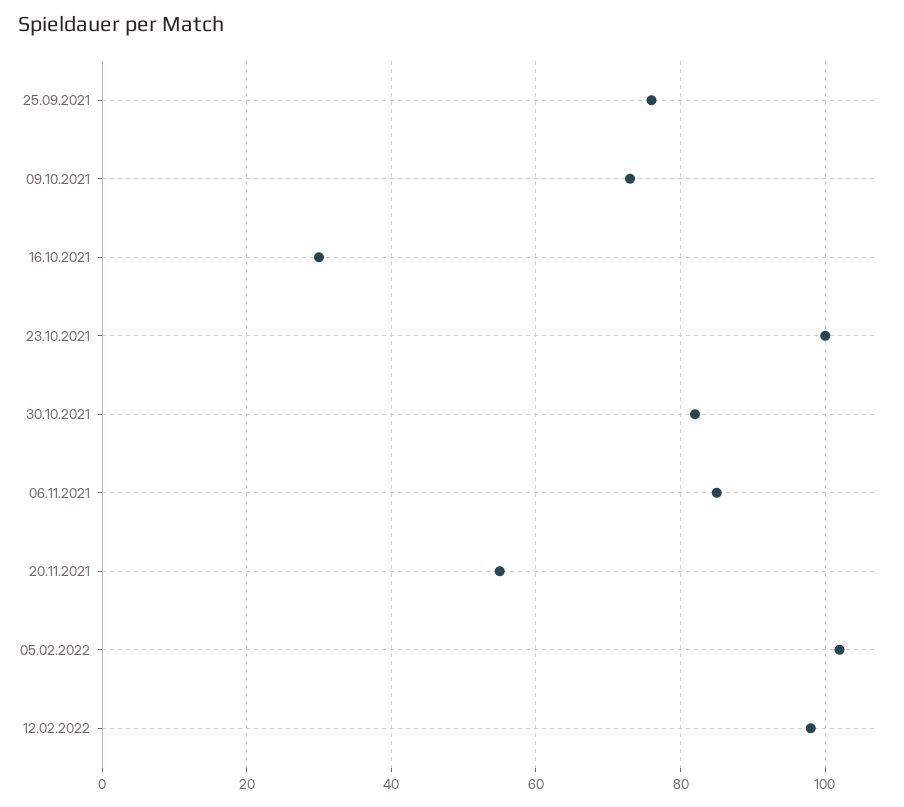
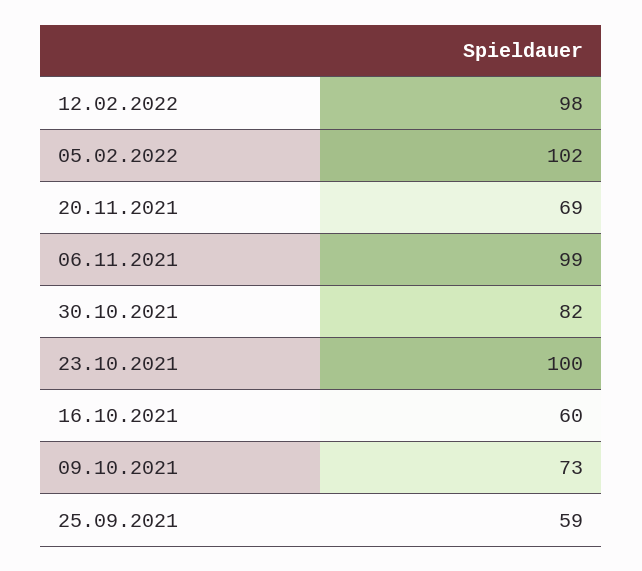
  {
-   "25.09.2021": 75,
+   "25.09.2021": 59,
    "09.10.2021": 73,
-   "16.10.2021": 30,
+   "16.10.2021": 60,
    "23.10.2021": 100,
    "30.10.2021": 82,
-   "06.11.2021": 85,
+   "06.11.2021": 99,
-   "20.11.2021": 55,
+   "20.11.2021": 69,
    "05.02.2022": 102,
    "12.02.2022": 98
  }

